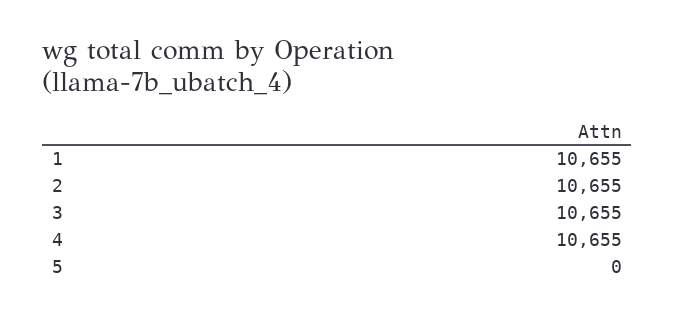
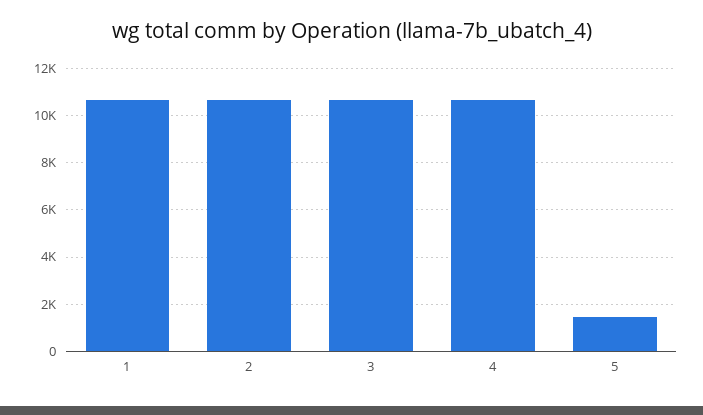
  {
    "1": 10655,
    "2": 10655,
    "3": 10655,
    "4": 10655,
-   "5": 0
+   "5": 1500
  }

